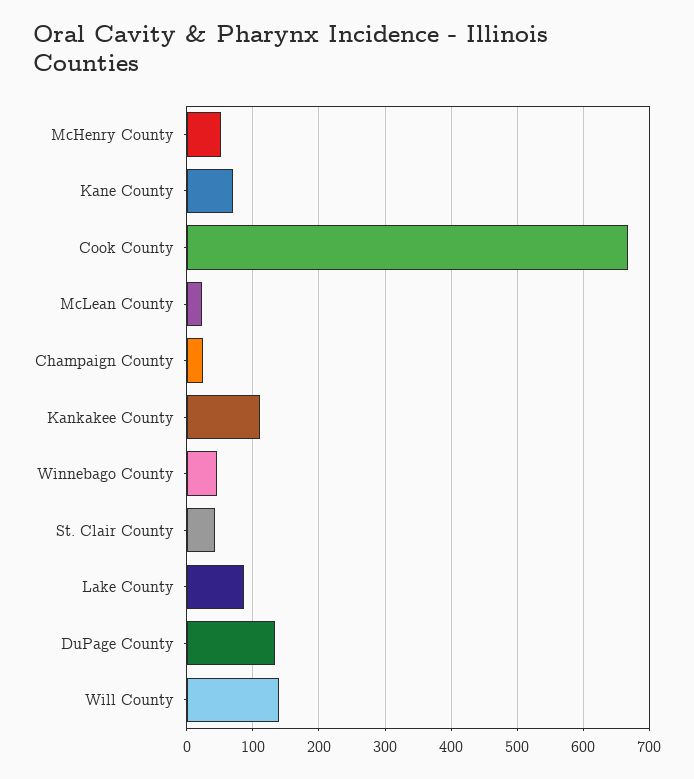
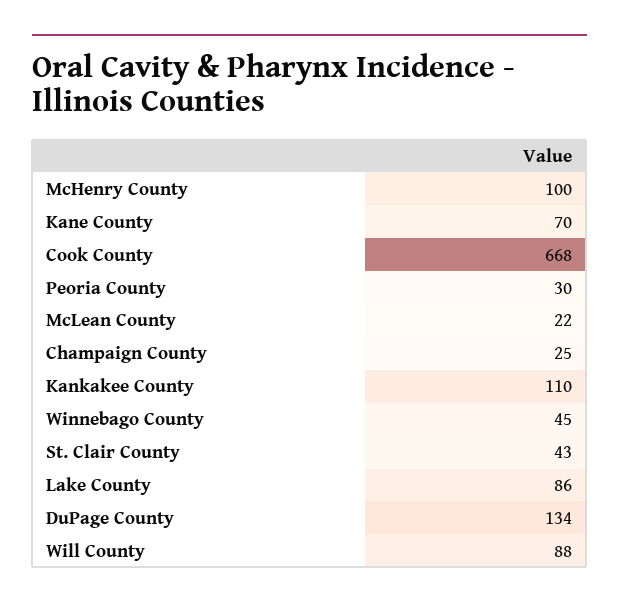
  {
-   "McHenry County": 50,
+   "McHenry County": 100,
    "Kane County": 70,
    "Cook County": 668,
    "McLean County": 22,
    "Champaign County": 25,
    "Kankakee County": 110,
    "Winnebago County": 45,
    "St. Clair County": 43,
    "Lake County": 86,
    "DuPage County": 134,
-   "Will County": 140
+   "Will County": 88,
+   "Peoria County": 30
  }

